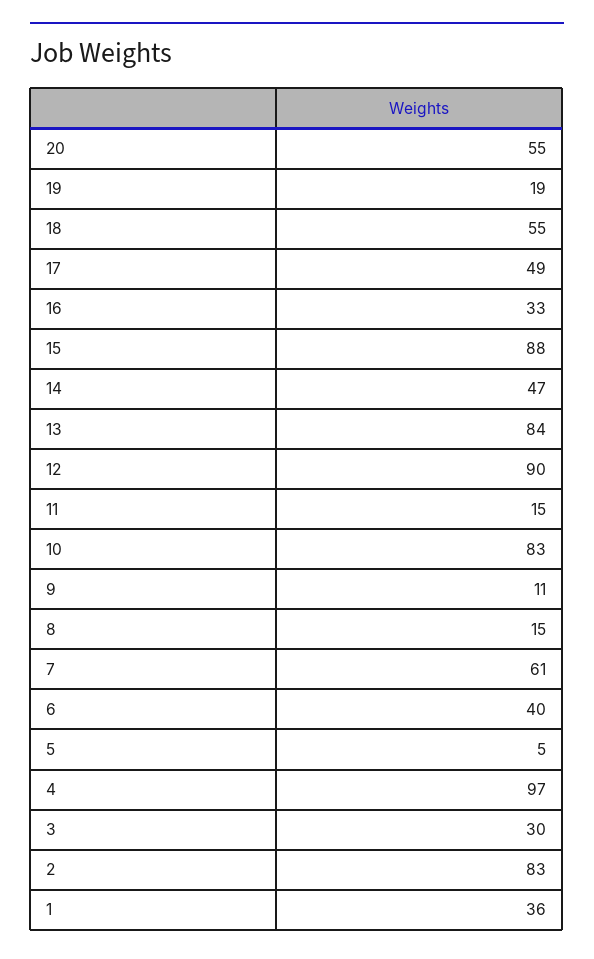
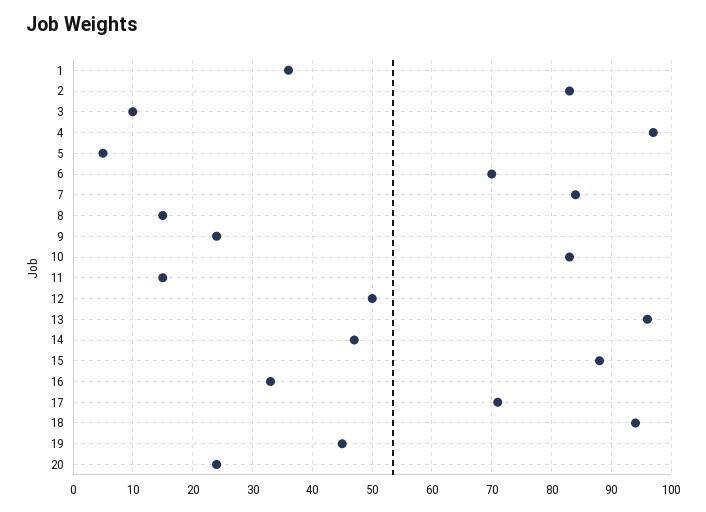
  {
-   "20": 55,
+   "20": 25,
-   "19": 19,
+   "19": 45,
-   "18": 55,
+   "18": 95,
-   "17": 49,
+   "17": 70,
    "16": 33,
    "15": 88,
    "14": 47,
-   "13": 84,
+   "13": 95,
-   "12": 90,
+   "12": 50,
    "11": 15,
    "10": 83,
-   "9": 11,
+   "9": 25,
    "8": 15,
-   "7": 61,
+   "7": 85,
-   "6": 40,
+   "6": 70,
    "5": 5,
    "4": 97,
-   "3": 30,
+   "3": 10,
    "2": 83,
    "1": 36
  }

